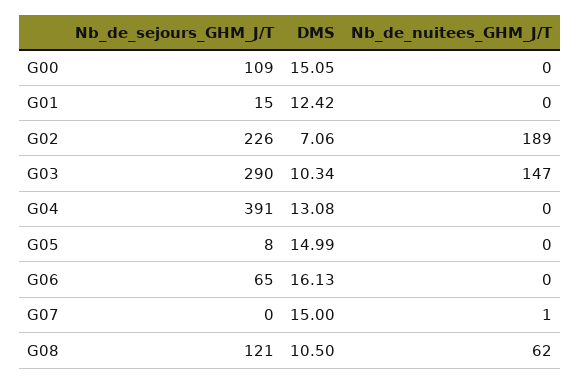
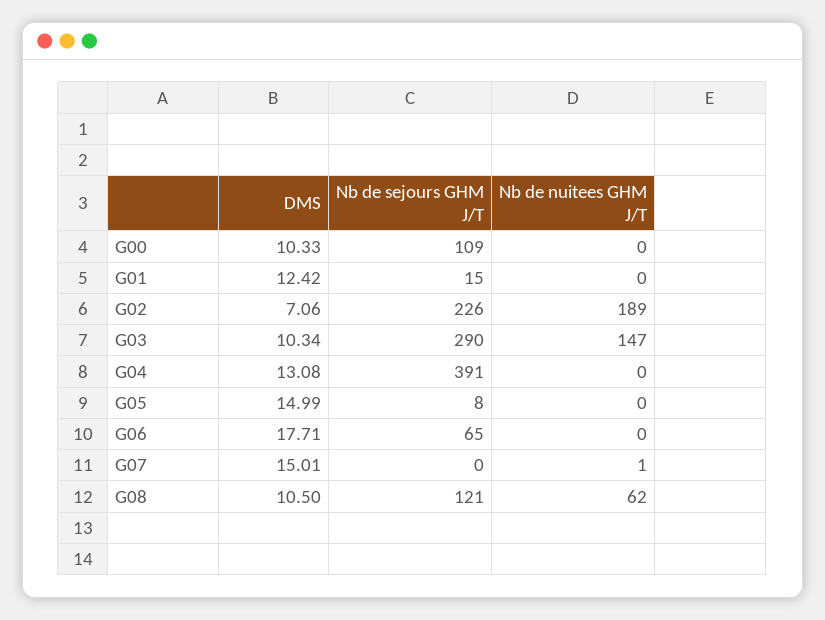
  {
    "Nb_de_sejours_GHM_J/T": {
      "G00": 109,
      "G01": 15,
      "G02": 226,
      "G03": 290,
      "G04": 391,
      "G05": 8,
      "G06": 65,
      "G07": 0,
      "G08": 121
    },
    "DMS": {
-     "G00": 15.05,
+     "G00": 10.33,
      "G01": 12.42,
      "G02": 7.06,
      "G03": 10.34,
      "G04": 13.08,
      "G05": 14.99,
-     "G06": 16.13,
+     "G06": 17.71,
-     "G07": 15,
+     "G07": 15.01,
      "G08": 10.5
    },
    "Nb_de_nuitees_GHM_J/T": {
      "G00": 0,
      "G01": 0,
      "G02": 189,
      "G03": 147,
      "G04": 0,
      "G05": 0,
      "G06": 0,
      "G07": 1,
      "G08": 62
    }
  }

